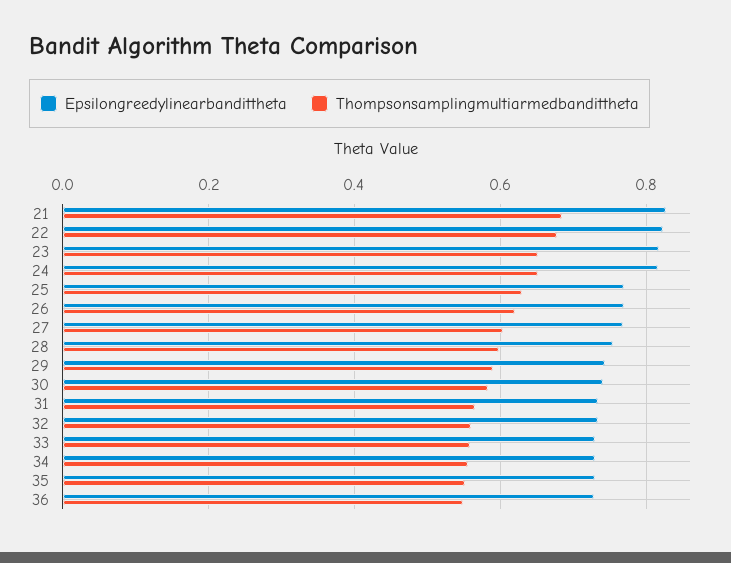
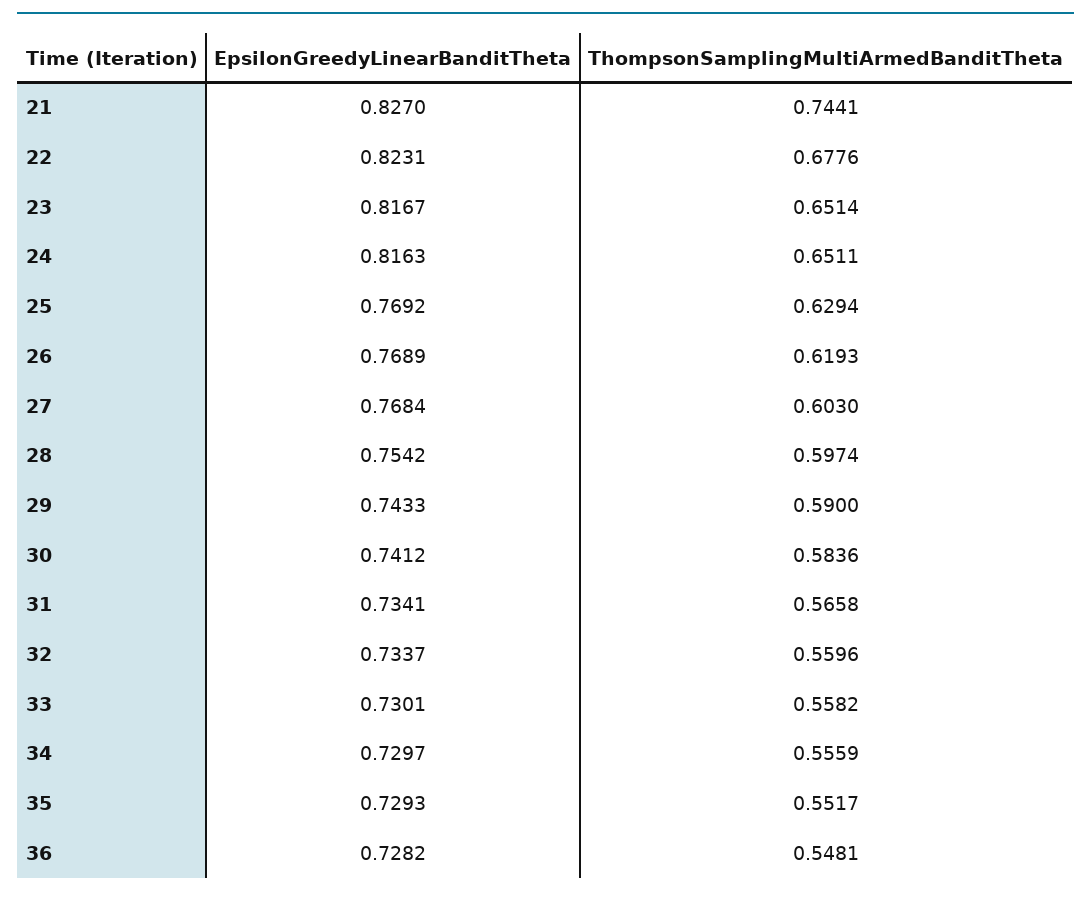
  {
    "Epsilongreedylinearbandittheta": {
      "21": 0.827,
      "22": 0.8231,
      "23": 0.8167,
      "24": 0.8163,
      "25": 0.7692,
      "26": 0.7689,
      "27": 0.7684,
      "28": 0.7542,
      "29": 0.7433,
      "30": 0.7412,
      "31": 0.7341,
      "32": 0.7337,
      "33": 0.7301,
      "34": 0.7297,
      "35": 0.7293,
      "36": 0.7282
    },
    "Thompsonsamplingmultiarmedbandittheta": {
-     "21": 0.68,
+     "21": 0.7441,
      "22": 0.6776,
      "23": 0.6514,
      "24": 0.6511,
      "25": 0.6294,
      "26": 0.6193,
      "27": 0.603,
      "28": 0.5974,
      "29": 0.59,
      "30": 0.5836,
      "31": 0.5658,
      "32": 0.5596,
      "33": 0.5582,
      "34": 0.5559,
      "35": 0.5517,
      "36": 0.5481
    }
  }

